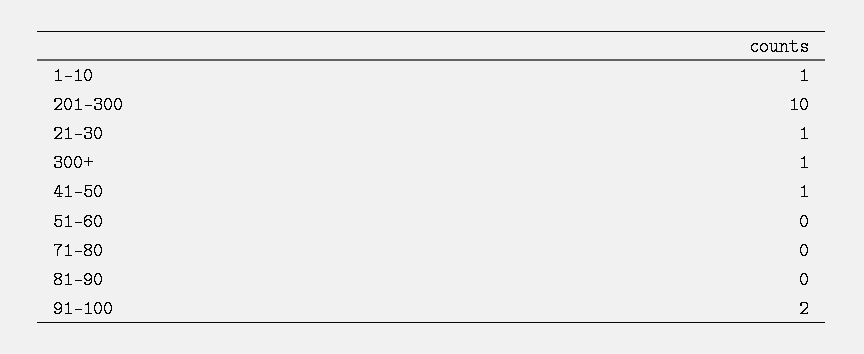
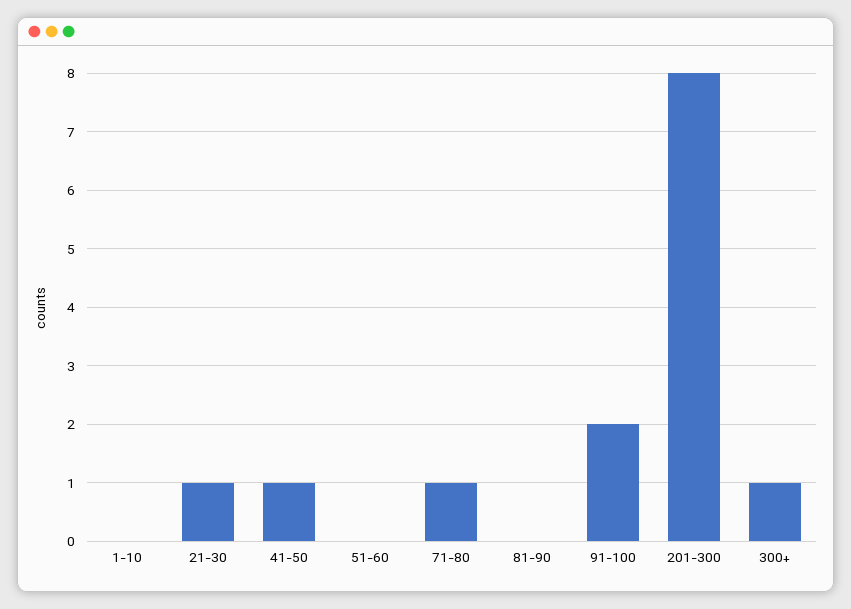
  {
-   "1-10": 1,
+   "1-10": 0,
-   "201-300": 10,
+   "201-300": 8,
    "21-30": 1,
    "300+": 1,
    "41-50": 1,
    "51-60": 0,
-   "71-80": 0,
+   "71-80": 1,
    "81-90": 0,
    "91-100": 2
  }

